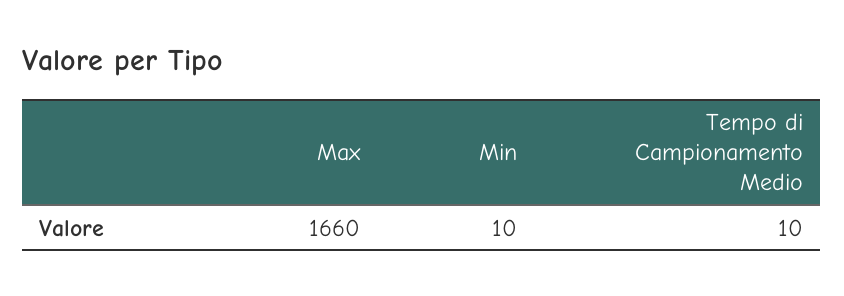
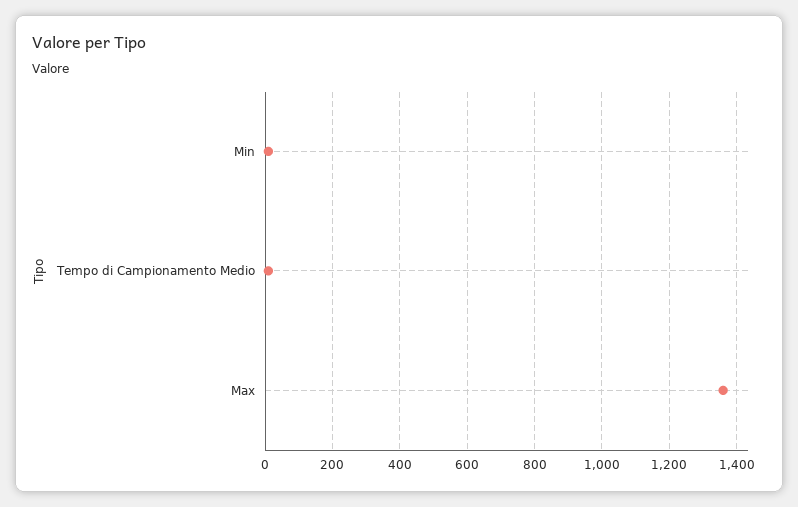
  {
-   "Max": 1660,
+   "Max": 1360,
    "Min": 10,
    "Tempo di Campionamento Medio": 10
  }

